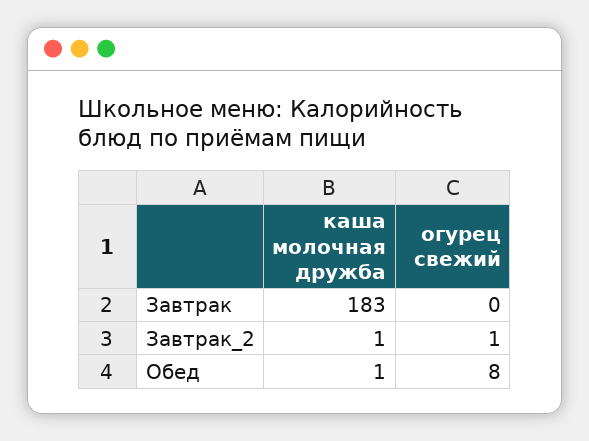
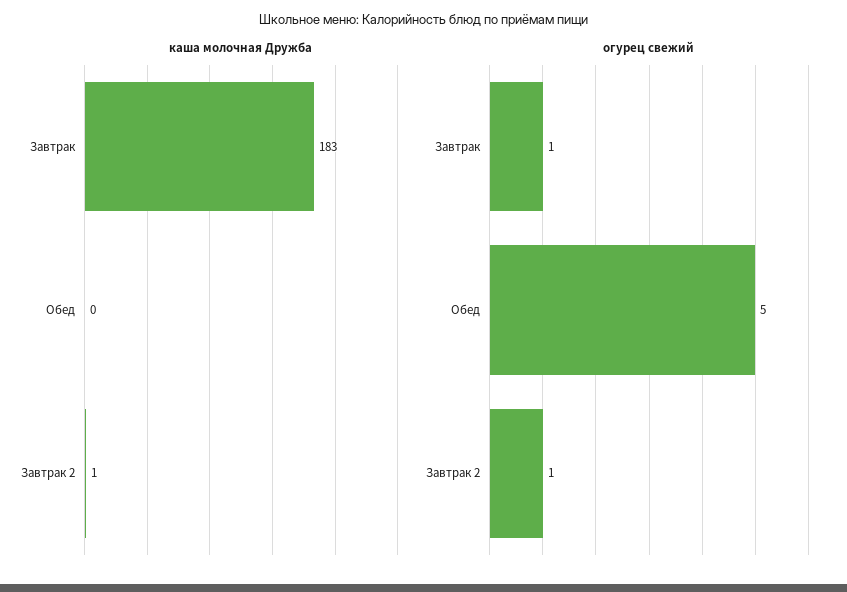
  {
    "каша молочная дружба": {
      "Завтрак": 183,
      "Завтрак_2": 1,
-     "Обед": 1
+     "Обед": 0
    },
    "огурец свежий": {
-     "Завтрак": 0,
+     "Завтрак": 1,
      "Завтрак_2": 1,
-     "Обед": 8
+     "Обед": 5
    }
  }

